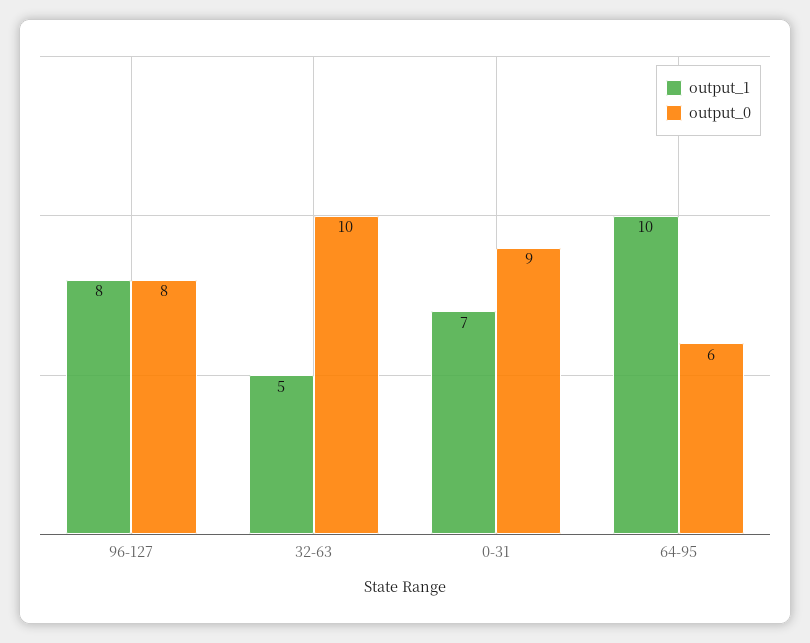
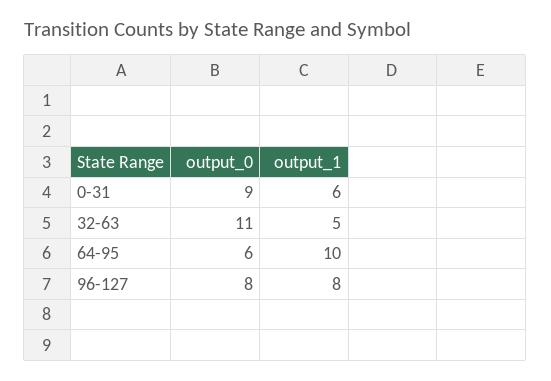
  {
    "output_1": {
      "96-127": 8,
      "32-63": 5,
-     "0-31": 7,
+     "0-31": 6,
      "64-95": 10
    },
    "output_0": {
      "96-127": 8,
-     "32-63": 10,
+     "32-63": 11,
      "0-31": 9,
      "64-95": 6
    }
  }

